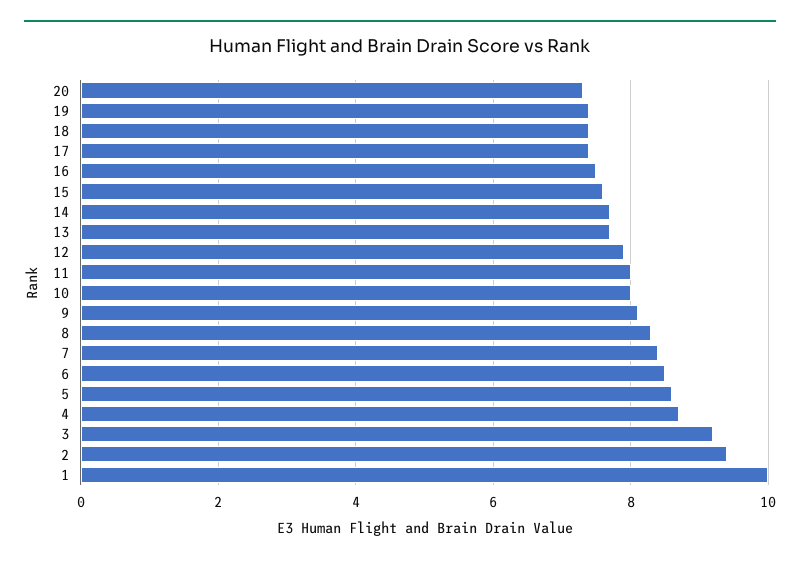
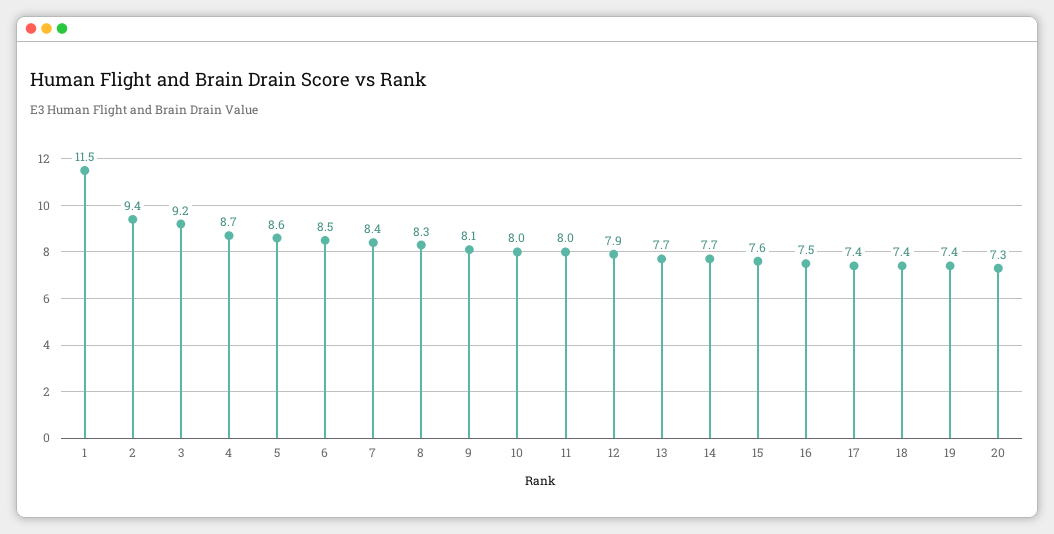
  {
    "20": 7.3,
    "19": 7.4,
    "18": 7.4,
    "17": 7.4,
    "16": 7.5,
    "15": 7.6,
    "14": 7.7,
    "13": 7.7,
    "12": 7.9,
    "11": 8,
    "10": 8,
    "9": 8.1,
    "8": 8.3,
    "7": 8.4,
    "6": 8.5,
    "5": 8.6,
    "4": 8.7,
    "3": 9.2,
    "2": 9.4,
-   "1": 10
+   "1": 11.5
  }

